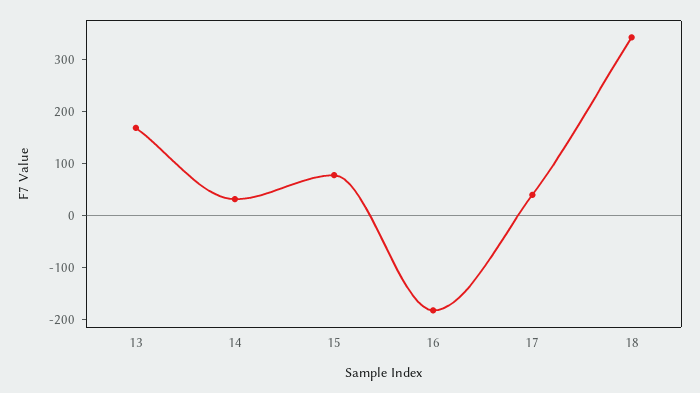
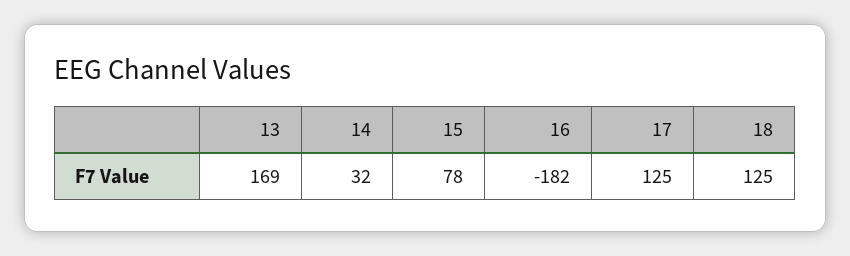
  {
    "13": 169,
    "14": 32,
    "15": 78,
    "16": -182,
-   "17": 40,
+   "17": 125,
-   "18": 340
+   "18": 125
  }

